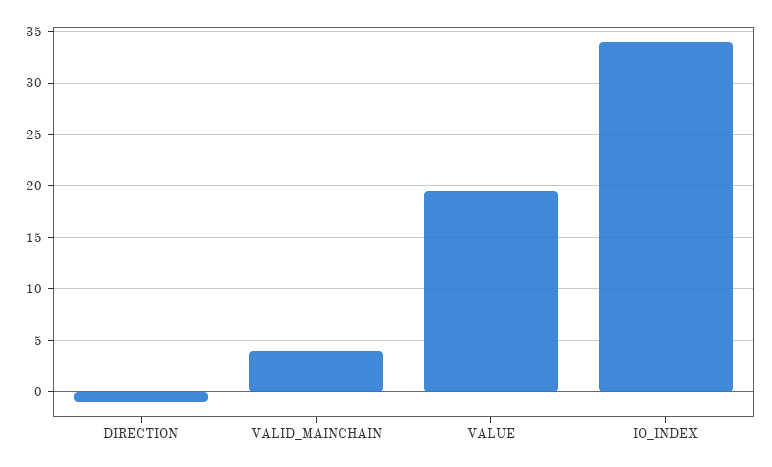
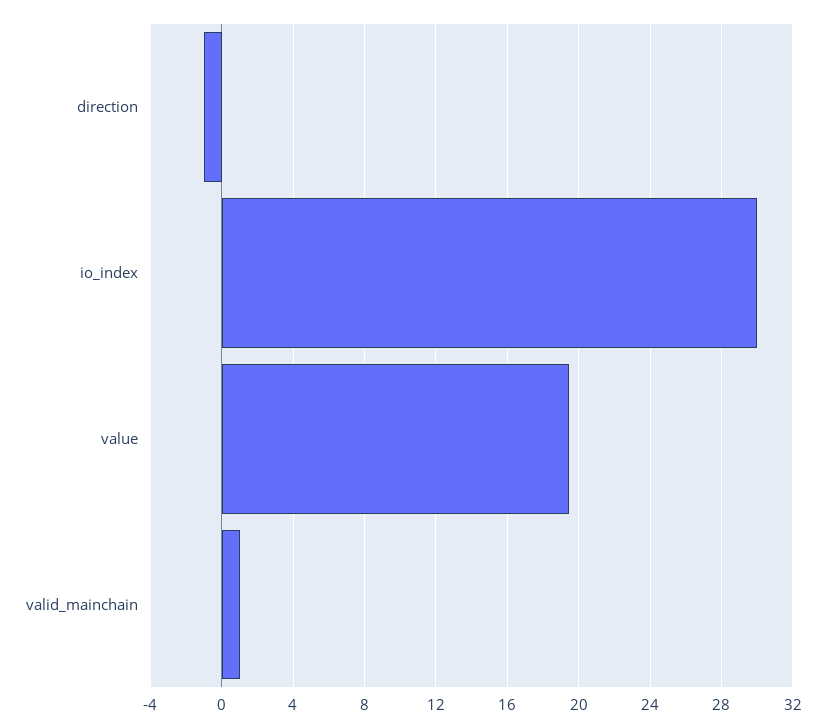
  {
    "DIRECTION": -1,
-   "VALID_MAINCHAIN": 4,
+   "VALID_MAINCHAIN": 1,
    "VALUE": 19.5,
-   "IO_INDEX": 34
+   "IO_INDEX": 30
  }

